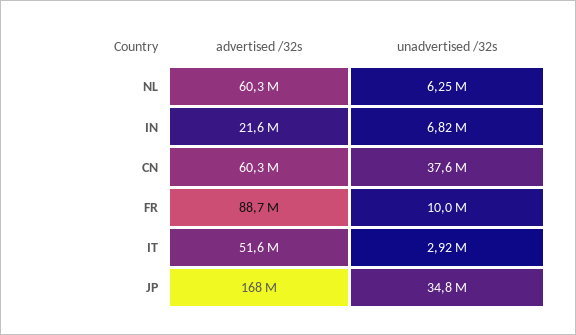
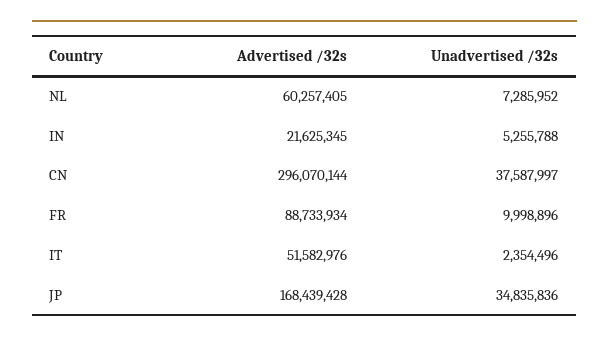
  {
    "advertised /32s": {
      "NL": 60257405,
      "IN": 21625345,
-     "CN": 60300000,
+     "CN": 296070144,
      "FR": 88733934,
      "IT": 51582976,
      "JP": 168439428
    },
    "unadvertised /32s": {
-     "NL": 6250000,
+     "NL": 7285952,
-     "IN": 6820000,
+     "IN": 5255788,
      "CN": 37587997,
      "FR": 9998896,
-     "IT": 2920000,
+     "IT": 2354496,
      "JP": 34835836
    }
  }

